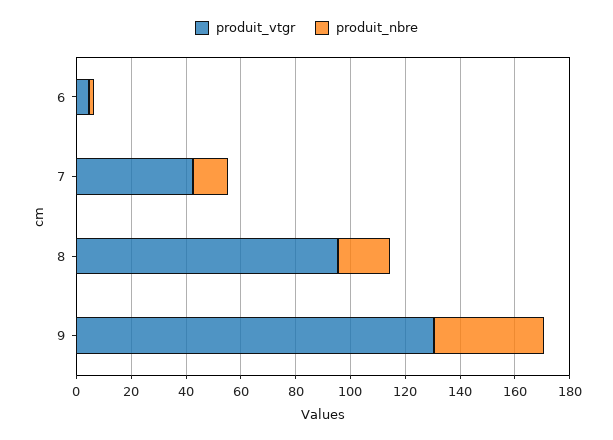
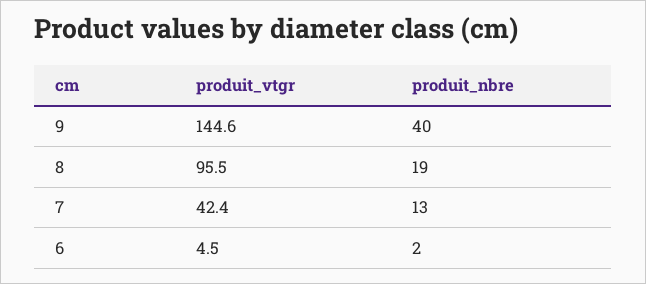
  {
    "produit_vtgr": {
      "6": 4.5,
      "7": 42.4,
      "8": 95.5,
-     "9": 130
+     "9": 144.6
    },
    "produit_nbre": {
      "6": 2,
      "7": 13,
      "8": 19,
      "9": 40
    }
  }

